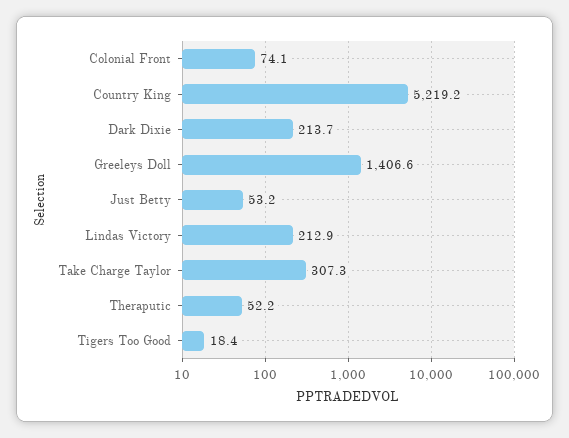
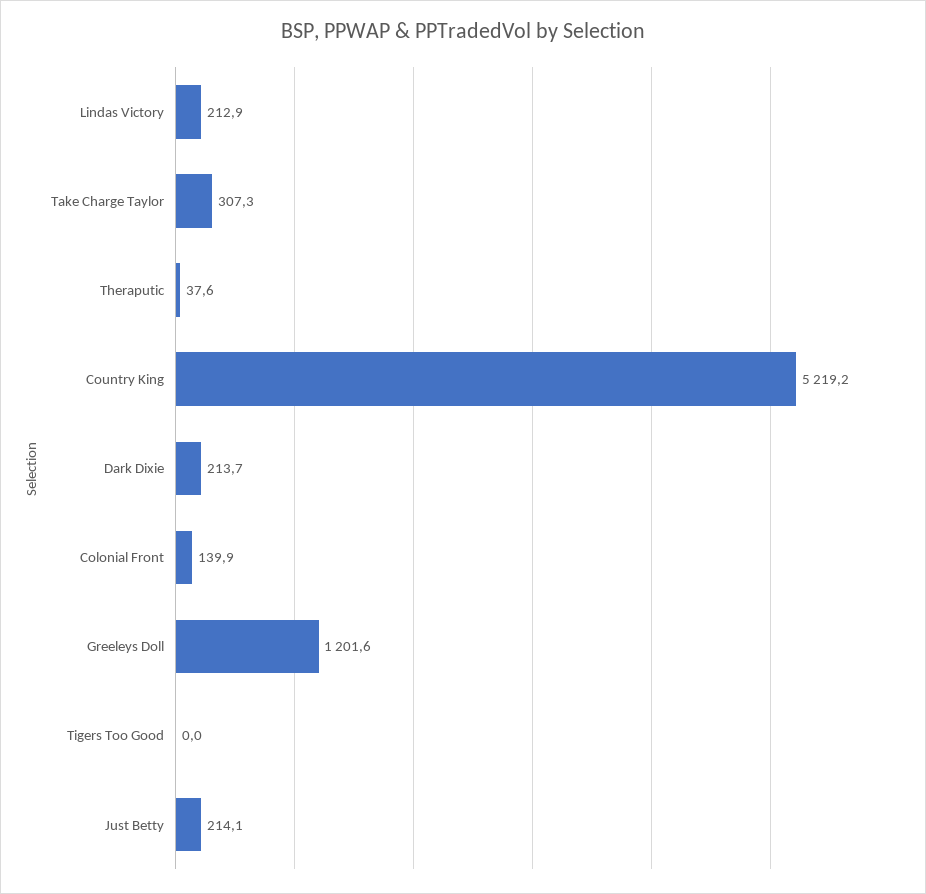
  {
-   "Colonial Front": 74.1,
+   "Colonial Front": 139.9,
    "Country King": 5219.2,
    "Dark Dixie": 213.7,
-   "Greeleys Doll": 1406.6,
+   "Greeleys Doll": 1201.6,
-   "Just Betty": 53.2,
+   "Just Betty": 214.1,
    "Lindas Victory": 212.9,
    "Take Charge Taylor": 307.3,
-   "Theraputic": 52.2,
+   "Theraputic": 37.6,
-   "Tigers Too Good": 18.4
+   "Tigers Too Good": 0
  }

